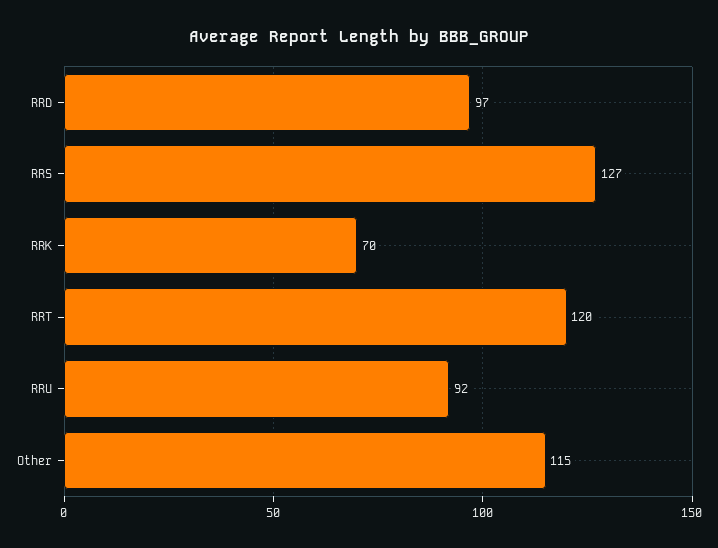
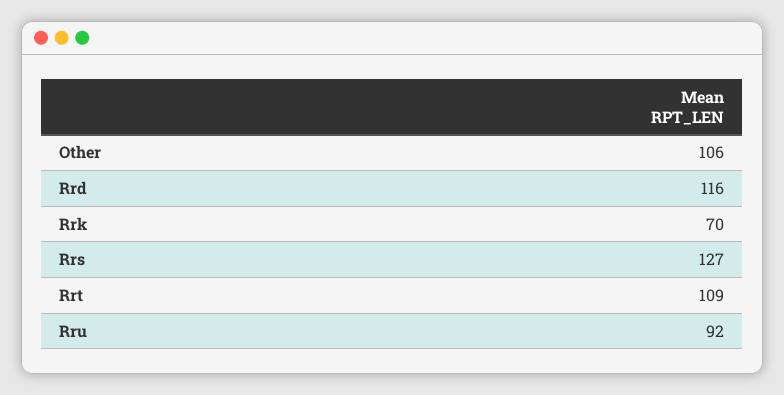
  {
-   "RRD": 97,
+   "RRD": 116,
    "RRS": 127,
    "RRK": 70,
-   "RRT": 120,
+   "RRT": 109,
    "RRU": 92,
-   "Other": 115
+   "Other": 106
  }

